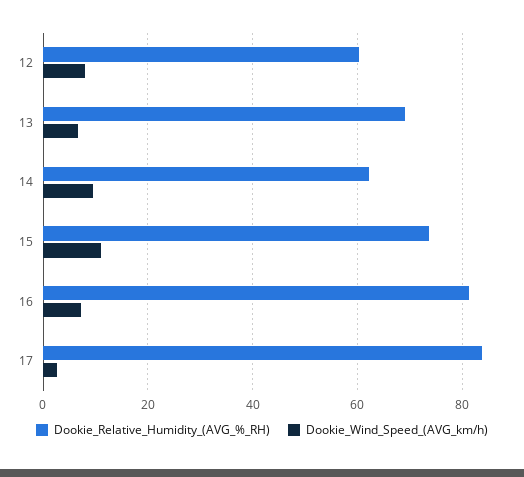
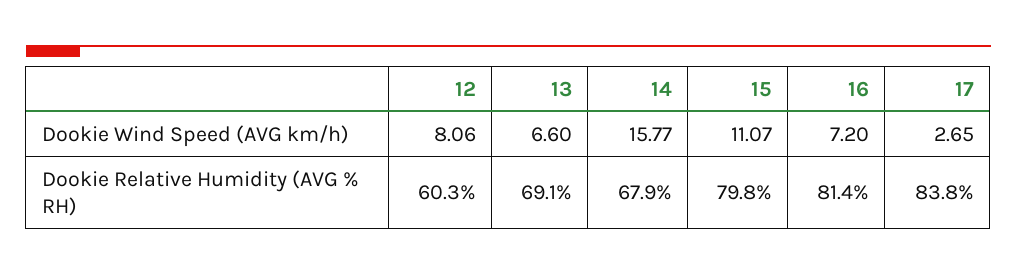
  {
    "Dookie_Relative_Humidity_(AVG_%_RH)": {
      "12": 60.3,
      "13": 69.1,
-     "14": 62,
+     "14": 67.9,
-     "15": 74,
+     "15": 79.8,
      "16": 81.4,
      "17": 83.8
    },
    "Dookie_Wind_Speed_(AVG_km/h)": {
      "12": 8.06,
      "13": 6.6,
-     "14": 10,
+     "14": 15.77,
      "15": 11.07,
      "16": 7.2,
      "17": 2.65
    }
  }

